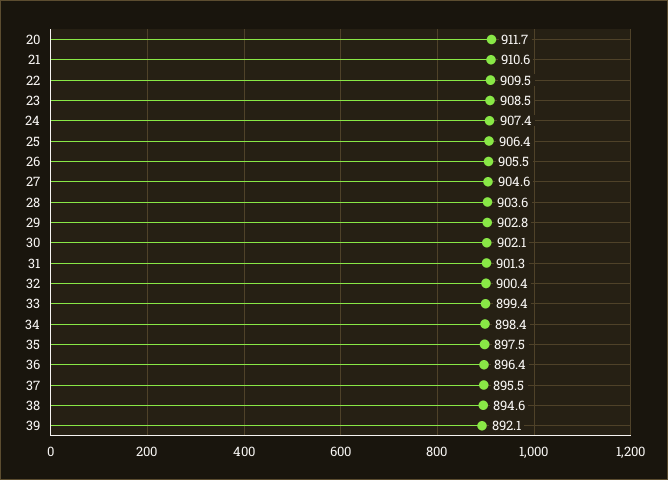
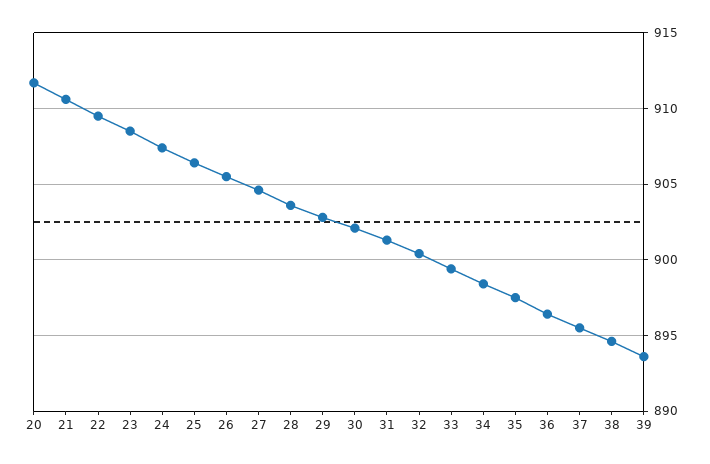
  {
    "20": 911.7,
    "21": 910.6,
    "22": 909.5,
    "23": 908.5,
    "24": 907.4,
    "25": 906.4,
    "26": 905.5,
    "27": 904.6,
    "28": 903.6,
    "29": 902.8,
    "30": 902.1,
    "31": 901.3,
    "32": 900.4,
    "33": 899.4,
    "34": 898.4,
    "35": 897.5,
    "36": 896.4,
    "37": 895.5,
    "38": 894.6,
-   "39": 892.1
+   "39": 893.5
  }

